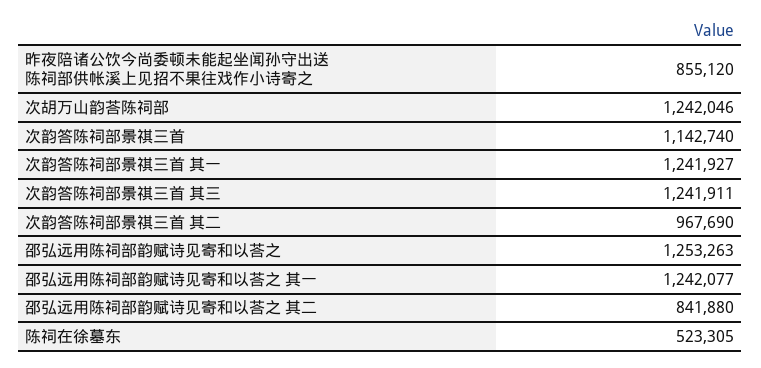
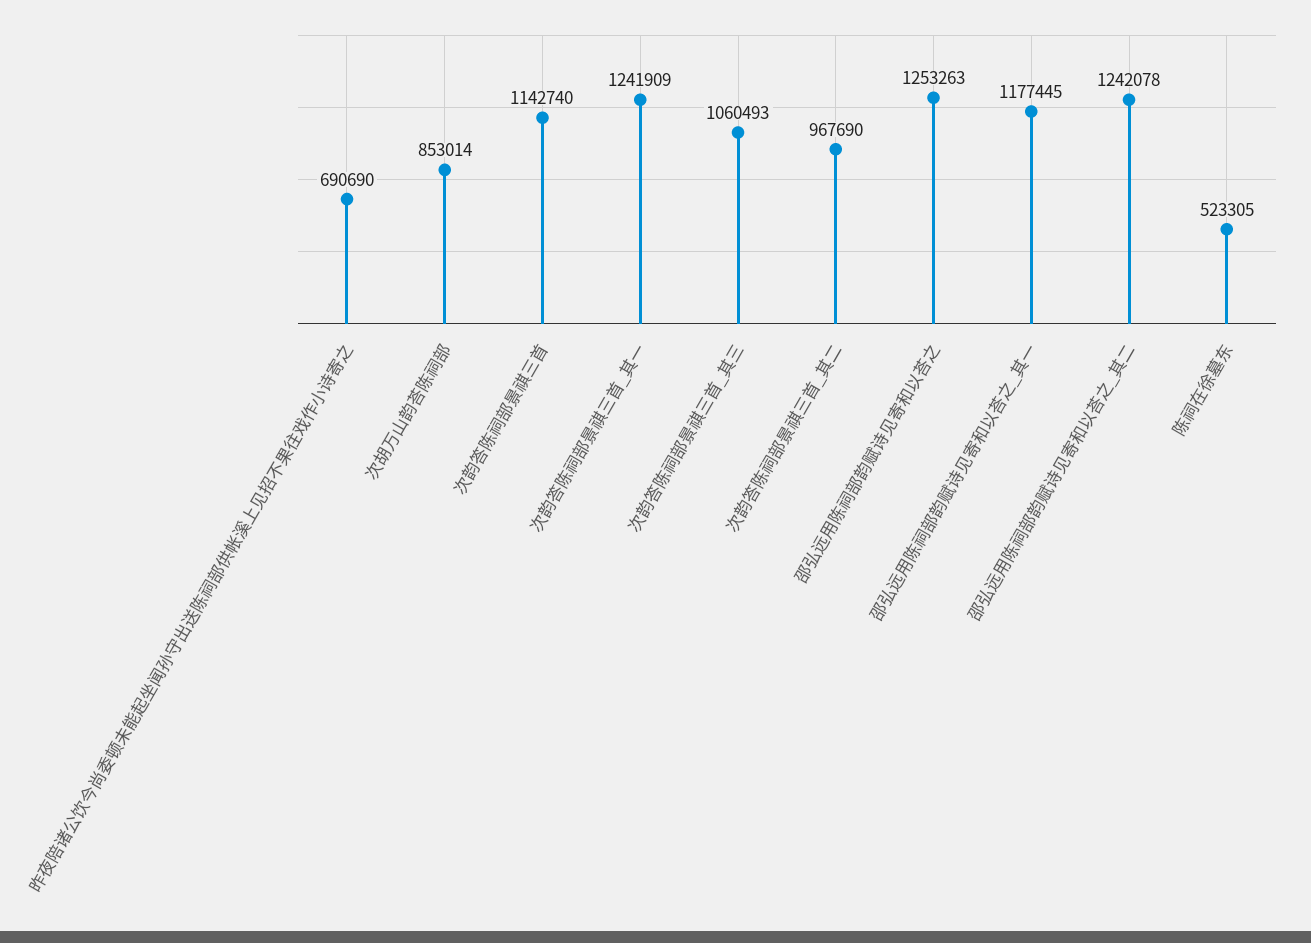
  {
-   "昨夜陪诸公饮今尚委顿未能起坐闻孙守出送陈祠部供帐溪上见招不果往戏作小诗寄之": 855120,
+   "昨夜陪诸公饮今尚委顿未能起坐闻孙守出送陈祠部供帐溪上见招不果往戏作小诗寄之": 690690,
-   "次胡万山韵荅陈祠部": 1242046,
+   "次胡万山韵荅陈祠部": 853014,
    "次韵答陈祠部景祺三首": 1142740,
-   "次韵答陈祠部景祺三首 其一": 1241927,
+   "次韵答陈祠部景祺三首 其一": 1241909,
-   "次韵答陈祠部景祺三首 其三": 1241911,
+   "次韵答陈祠部景祺三首 其三": 1060493,
    "次韵答陈祠部景祺三首 其二": 967690,
    "邵弘远用陈祠部韵赋诗见寄和以荅之": 1253263,
-   "邵弘远用陈祠部韵赋诗见寄和以荅之 其一": 1242077,
+   "邵弘远用陈祠部韵赋诗见寄和以荅之 其一": 1177445,
-   "邵弘远用陈祠部韵赋诗见寄和以荅之 其二": 841880,
+   "邵弘远用陈祠部韵赋诗见寄和以荅之 其二": 1242078,
    "陈祠在徐墓东": 523305
  }

